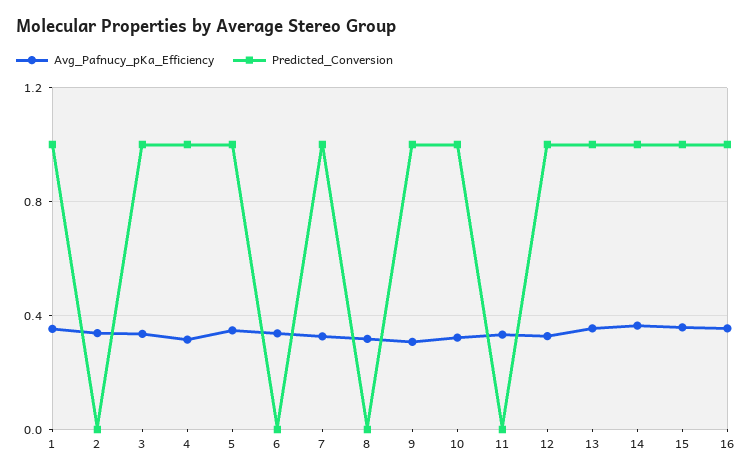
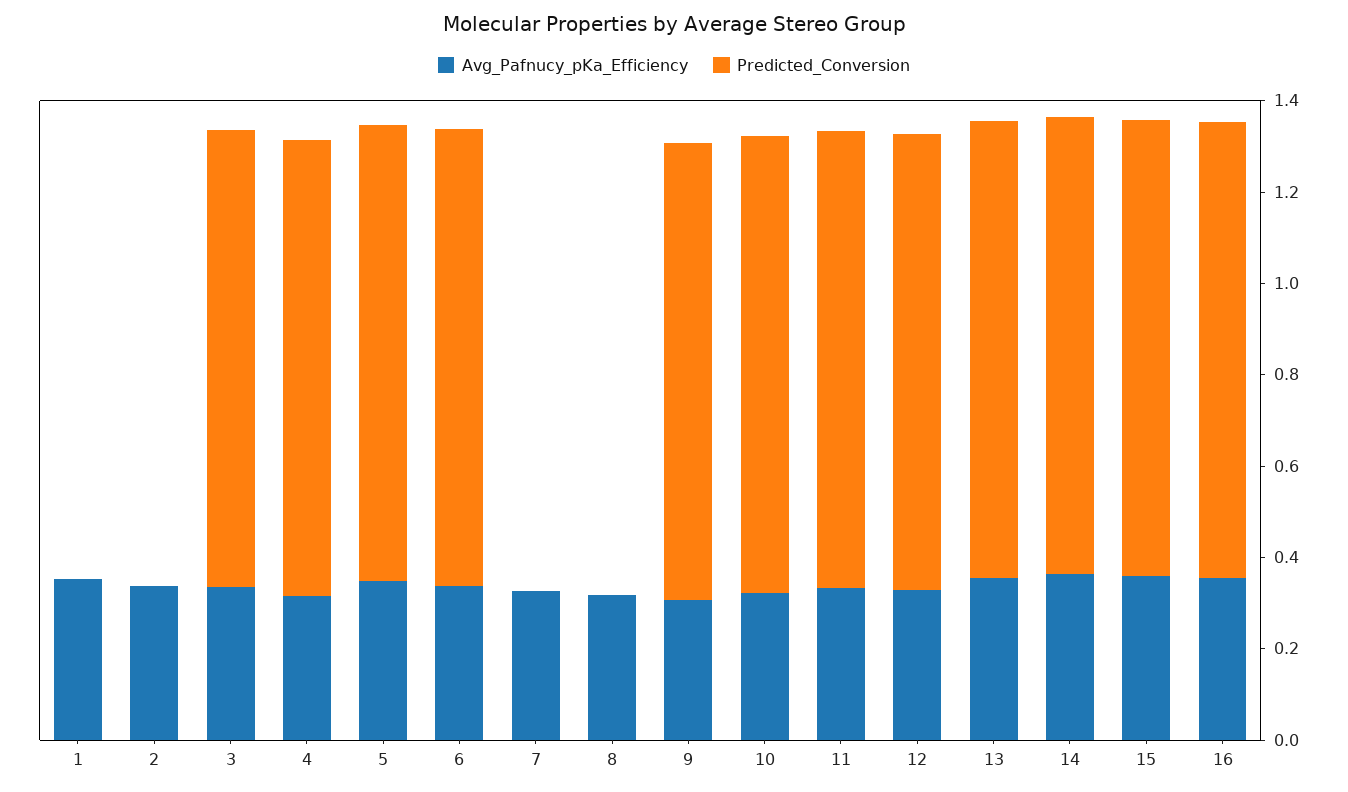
  {
    "Avg_Pafnucy_pKa_Efficiency": {
      "1": 0.35,
      "2": 0.35,
      "3": 0.35,
      "4": 0.3,
      "5": 0.35,
      "6": 0.35,
      "7": 0.35,
      "8": 0.3,
      "9": 0.3,
      "10": 0.3,
      "11": 0.35,
      "12": 0.35,
      "13": 0.35,
      "14": 0.35,
      "15": 0.35,
      "16": 0.35
    },
    "Predicted_Conversion": {
-     "1": 1,
+     "1": 0,
      "2": 0,
      "3": 1,
      "4": 1,
      "5": 1,
-     "6": 0,
+     "6": 1,
-     "7": 1,
+     "7": 0,
      "8": 0,
      "9": 1,
      "10": 1,
-     "11": 0,
+     "11": 1,
      "12": 1,
      "13": 1,
      "14": 1,
      "15": 1,
      "16": 1
    }
  }

